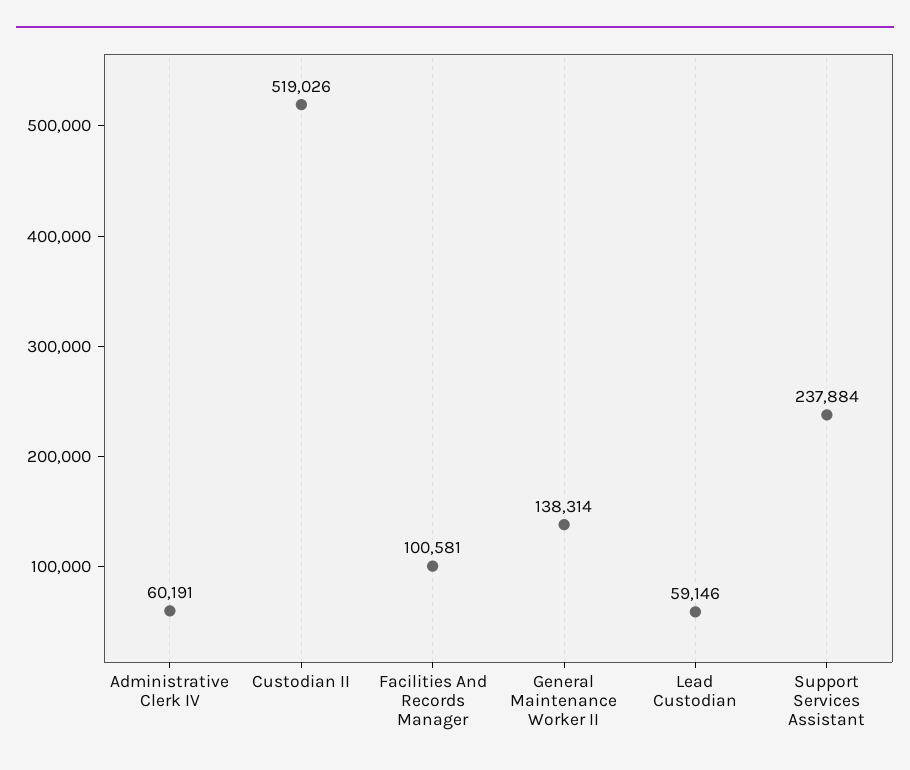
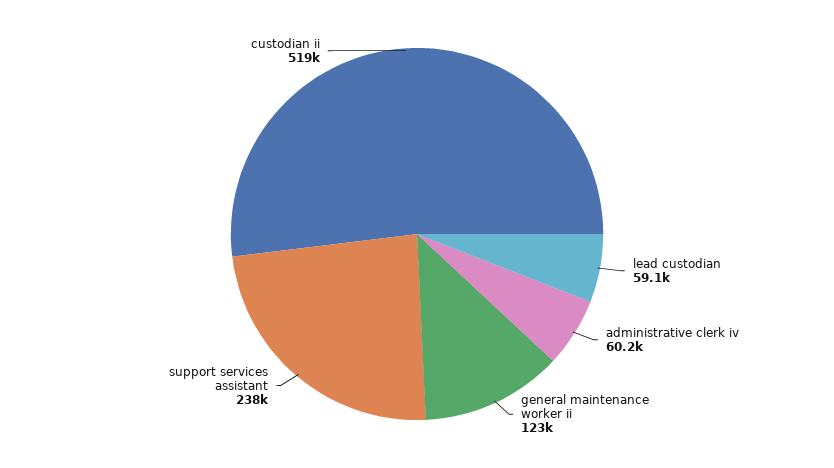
  {
    "Administrative Clerk IV": 60191,
    "Custodian II": 519026,
-   "Facilities And Records Manager": 100581,
-   "General Maintenance Worker II": 138314,
+   "General Maintenance Worker II": 123000,
    "Lead Custodian": 59146,
    "Support Services Assistant": 237884
  }

